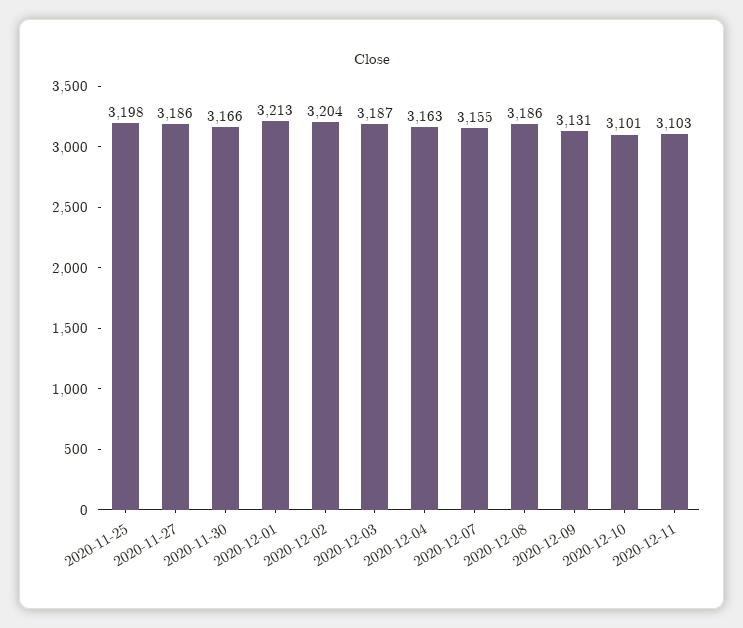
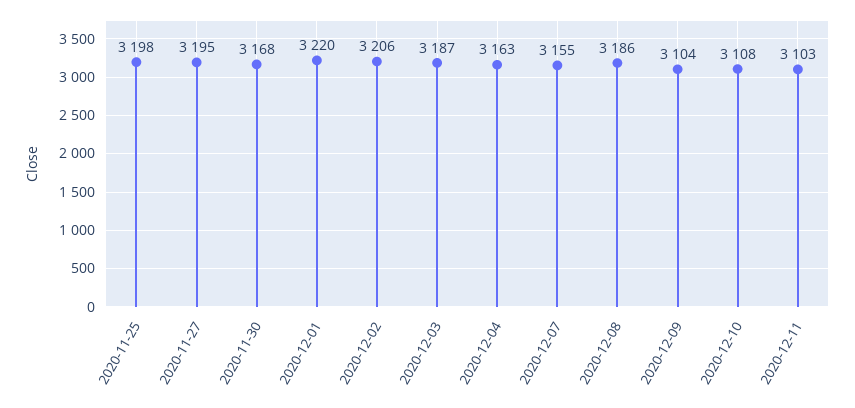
  {
    "2020-11-25": 3198,
-   "2020-11-27": 3186,
+   "2020-11-27": 3195,
-   "2020-11-30": 3166,
+   "2020-11-30": 3168,
-   "2020-12-01": 3213,
+   "2020-12-01": 3220,
-   "2020-12-02": 3204,
+   "2020-12-02": 3206,
    "2020-12-03": 3187,
    "2020-12-04": 3163,
    "2020-12-07": 3155,
    "2020-12-08": 3186,
-   "2020-12-09": 3131,
+   "2020-12-09": 3104,
-   "2020-12-10": 3101,
+   "2020-12-10": 3108,
    "2020-12-11": 3103
  }

